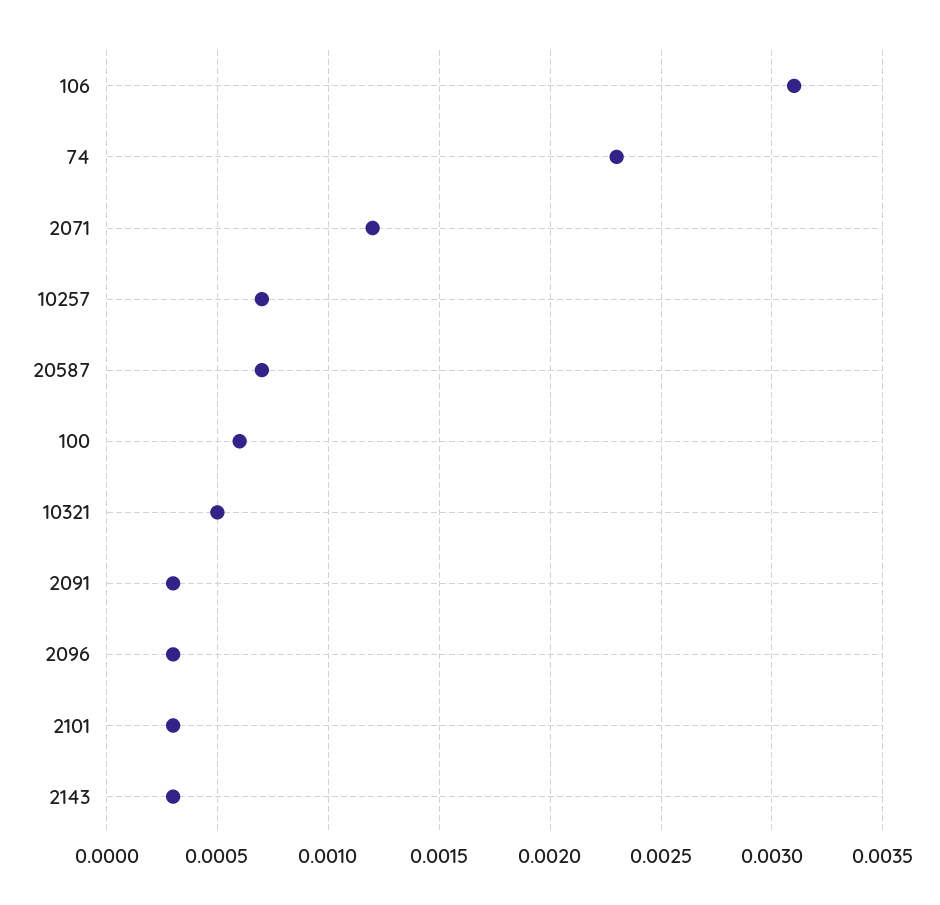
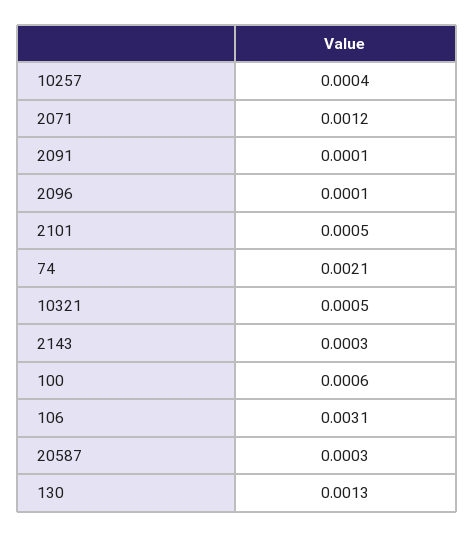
  {
    "106": 0.0031,
-   "74": 0.0023,
+   "74": 0.0021,
    "2071": 0.0012,
-   "10257": 0.0007,
+   "10257": 0.0004,
-   "20587": 0.0007,
+   "20587": 0.0003,
    "100": 0.0006,
    "10321": 0.0005,
-   "2091": 0.0003,
+   "2091": 0.0001,
-   "2096": 0.0003,
+   "2096": 0.0001,
-   "2101": 0.0003,
+   "2101": 0.0005,
-   "2143": 0.0003
+   "2143": 0.0003,
+   "130": 0.0013
  }

